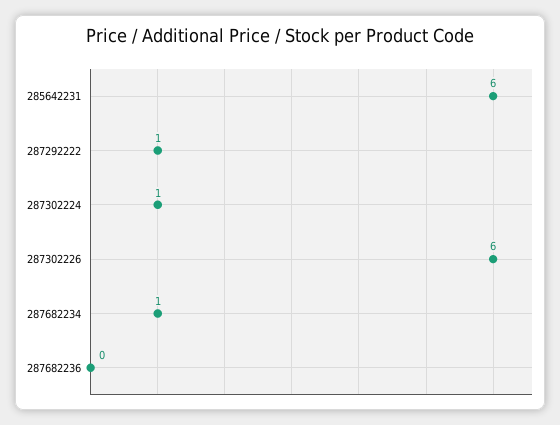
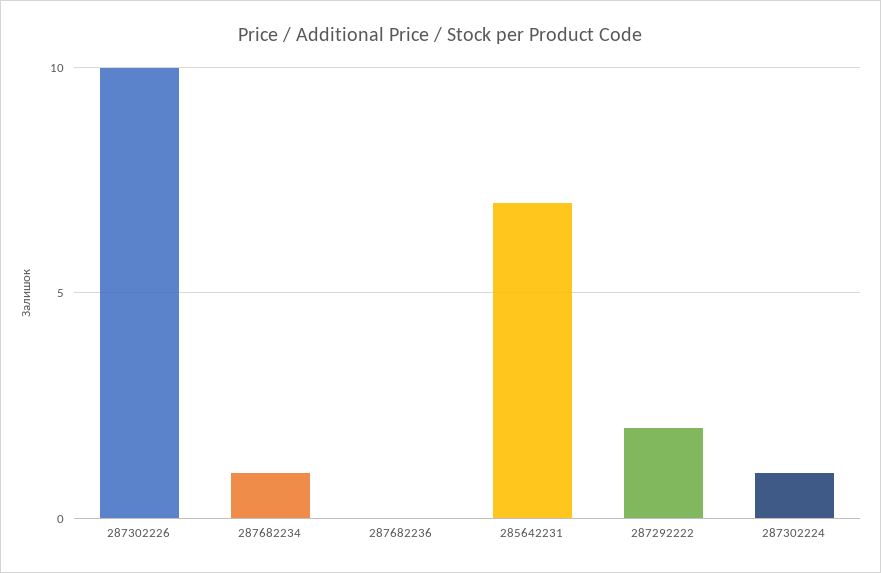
  {
-   "285642231": 6,
+   "285642231": 7,
-   "287292222": 1,
+   "287292222": 2,
    "287302224": 1,
-   "287302226": 6,
+   "287302226": 10,
    "287682234": 1,
    "287682236": 0
  }

